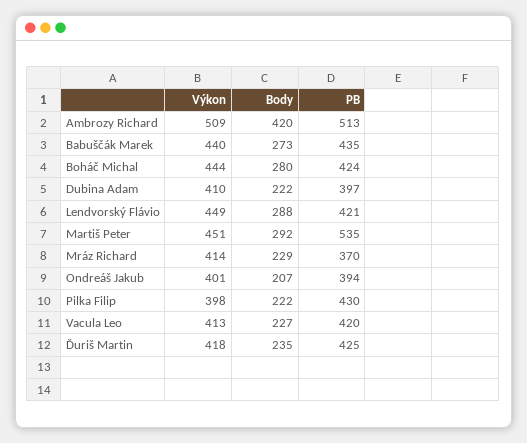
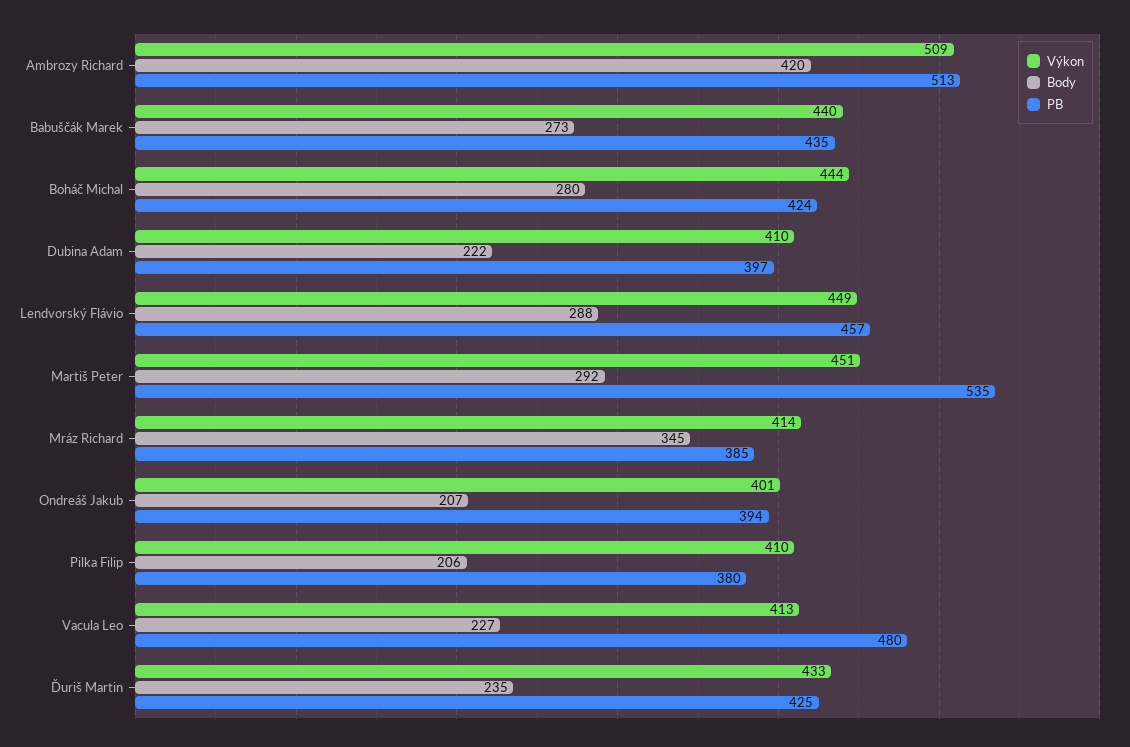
  {
    "Výkon": {
      "Ambrozy Richard": 509,
      "Babuščák Marek": 440,
      "Boháč Michal": 444,
      "Dubina Adam": 410,
      "Lendvorský Flávio": 449,
      "Martiš Peter": 451,
      "Mráz Richard": 414,
      "Ondreáš Jakub": 401,
-     "Pilka Filip": 398,
+     "Pilka Filip": 410,
      "Vacula Leo": 413,
-     "Ďuriš Martin": 418
+     "Ďuriš Martin": 433
    },
    "Body": {
      "Ambrozy Richard": 420,
      "Babuščák Marek": 273,
      "Boháč Michal": 280,
      "Dubina Adam": 222,
      "Lendvorský Flávio": 288,
      "Martiš Peter": 292,
-     "Mráz Richard": 229,
+     "Mráz Richard": 345,
      "Ondreáš Jakub": 207,
-     "Pilka Filip": 222,
+     "Pilka Filip": 206,
      "Vacula Leo": 227,
      "Ďuriš Martin": 235
    },
    "PB": {
      "Ambrozy Richard": 513,
      "Babuščák Marek": 435,
      "Boháč Michal": 424,
      "Dubina Adam": 397,
-     "Lendvorský Flávio": 421,
+     "Lendvorský Flávio": 457,
      "Martiš Peter": 535,
-     "Mráz Richard": 370,
+     "Mráz Richard": 385,
      "Ondreáš Jakub": 394,
-     "Pilka Filip": 430,
+     "Pilka Filip": 380,
-     "Vacula Leo": 420,
+     "Vacula Leo": 480,
      "Ďuriš Martin": 425
    }
  }

